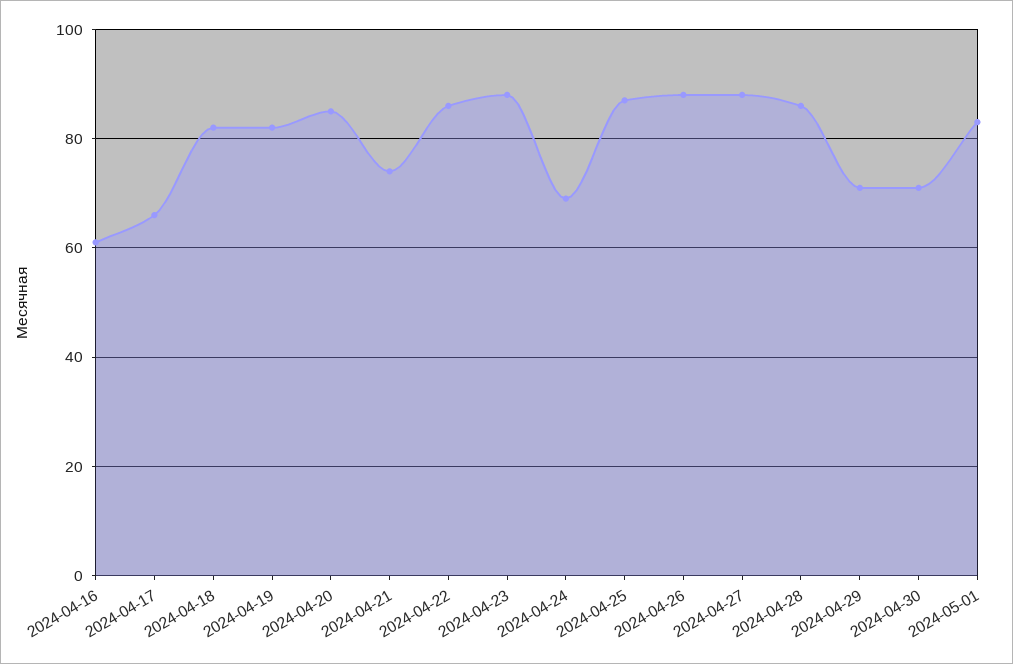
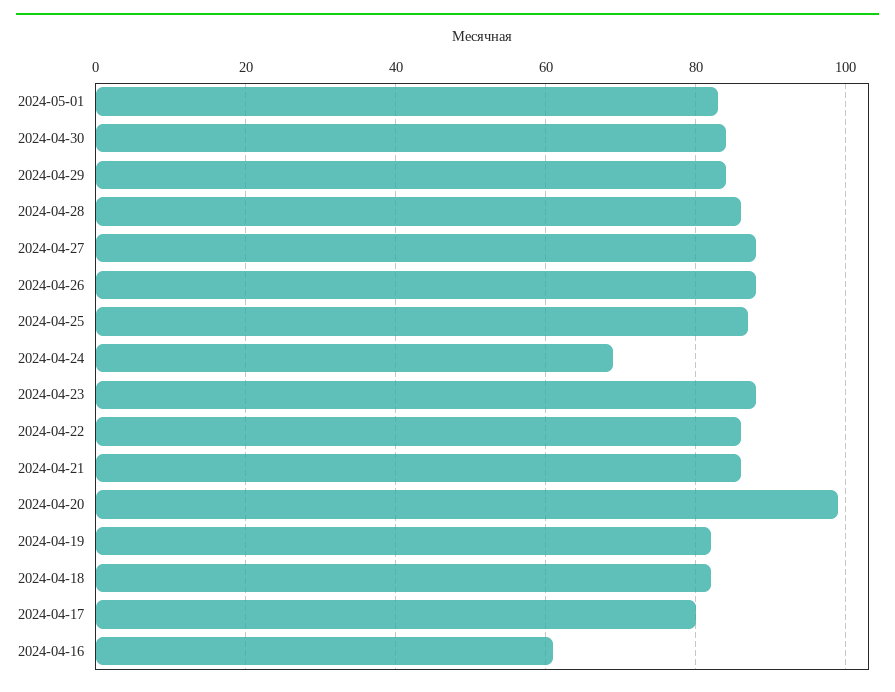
  {
    "2024-04-16": 60,
-   "2024-04-17": 65,
+   "2024-04-17": 80,
    "2024-04-18": 80,
    "2024-04-19": 80,
-   "2024-04-20": 85,
+   "2024-04-20": 100,
-   "2024-04-21": 75,
+   "2024-04-21": 85,
    "2024-04-22": 85,
    "2024-04-23": 90,
    "2024-04-24": 70,
    "2024-04-25": 85,
    "2024-04-26": 90,
    "2024-04-27": 90,
    "2024-04-28": 85,
-   "2024-04-29": 70,
+   "2024-04-29": 85,
-   "2024-04-30": 70,
+   "2024-04-30": 85,
    "2024-05-01": 85
  }

